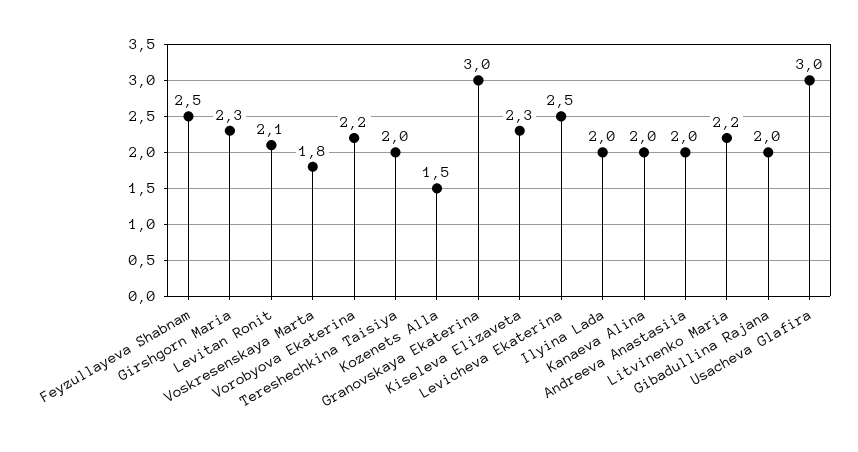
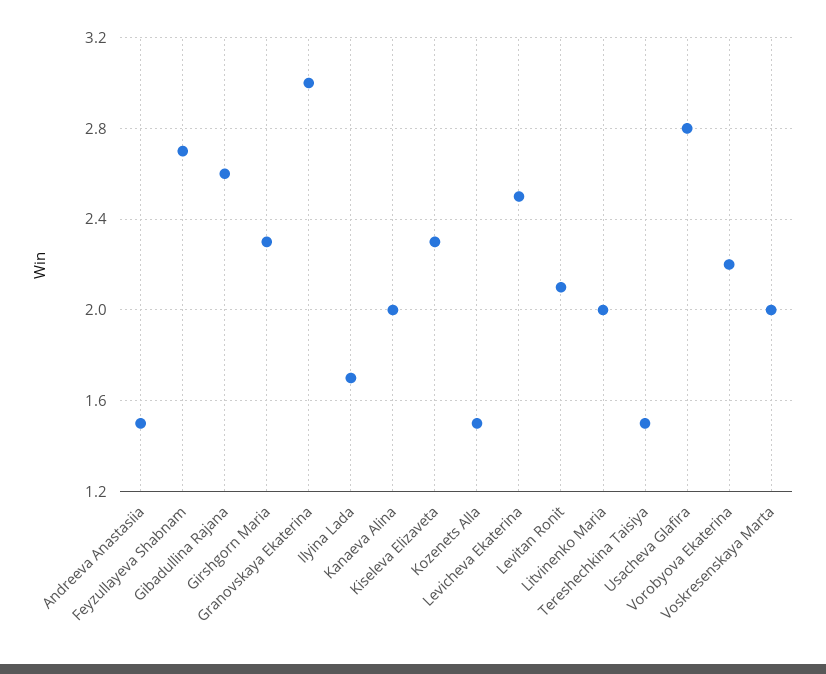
  {
-   "Feyzullayeva Shabnam": 2.5,
+   "Feyzullayeva Shabnam": 2.7,
    "Girshgorn Maria": 2.3,
    "Levitan Ronit": 2.1,
-   "Voskresenskaya Marta": 1.8,
+   "Voskresenskaya Marta": 2,
    "Vorobyova Ekaterina": 2.2,
-   "Tereshechkina Taisiya": 2,
+   "Tereshechkina Taisiya": 1.5,
    "Kozenets Alla": 1.5,
    "Granovskaya Ekaterina": 3,
    "Kiseleva Elizaveta": 2.3,
    "Levicheva Ekaterina": 2.5,
-   "Ilyina Lada": 2,
+   "Ilyina Lada": 1.7,
    "Kanaeva Alina": 2,
-   "Andreeva Anastasiia": 2,
+   "Andreeva Anastasiia": 1.5,
-   "Litvinenko Maria": 2.2,
+   "Litvinenko Maria": 2,
-   "Gibadullina Rajana": 2,
+   "Gibadullina Rajana": 2.6,
-   "Usacheva Glafira": 3
+   "Usacheva Glafira": 2.8
  }

